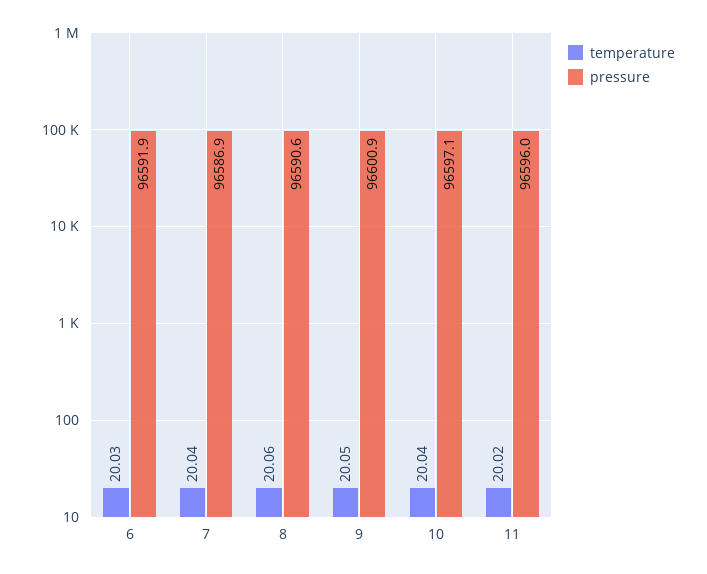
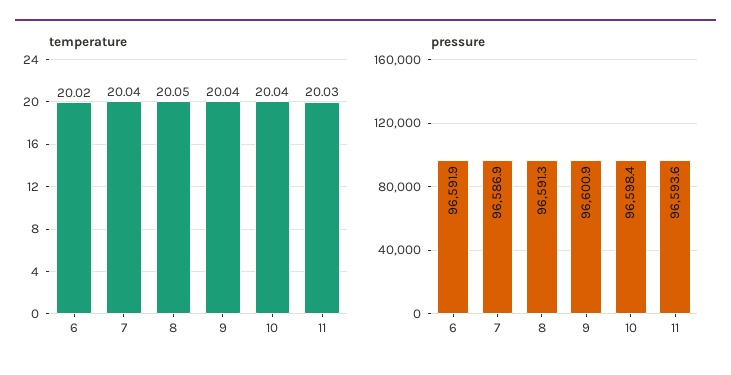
  {
    "temperature": {
-     "6": 20.03,
+     "6": 20.02,
      "7": 20.04,
-     "8": 20.06,
+     "8": 20.05,
-     "9": 20.05,
+     "9": 20.04,
      "10": 20.04,
-     "11": 20.02
+     "11": 20.03
    },
    "pressure": {
      "6": 96591.9,
      "7": 96586.9,
-     "8": 96590.6,
+     "8": 96591.3,
      "9": 96600.9,
-     "10": 96597.1,
+     "10": 96598.4,
-     "11": 96596
+     "11": 96593.6
    }
  }

